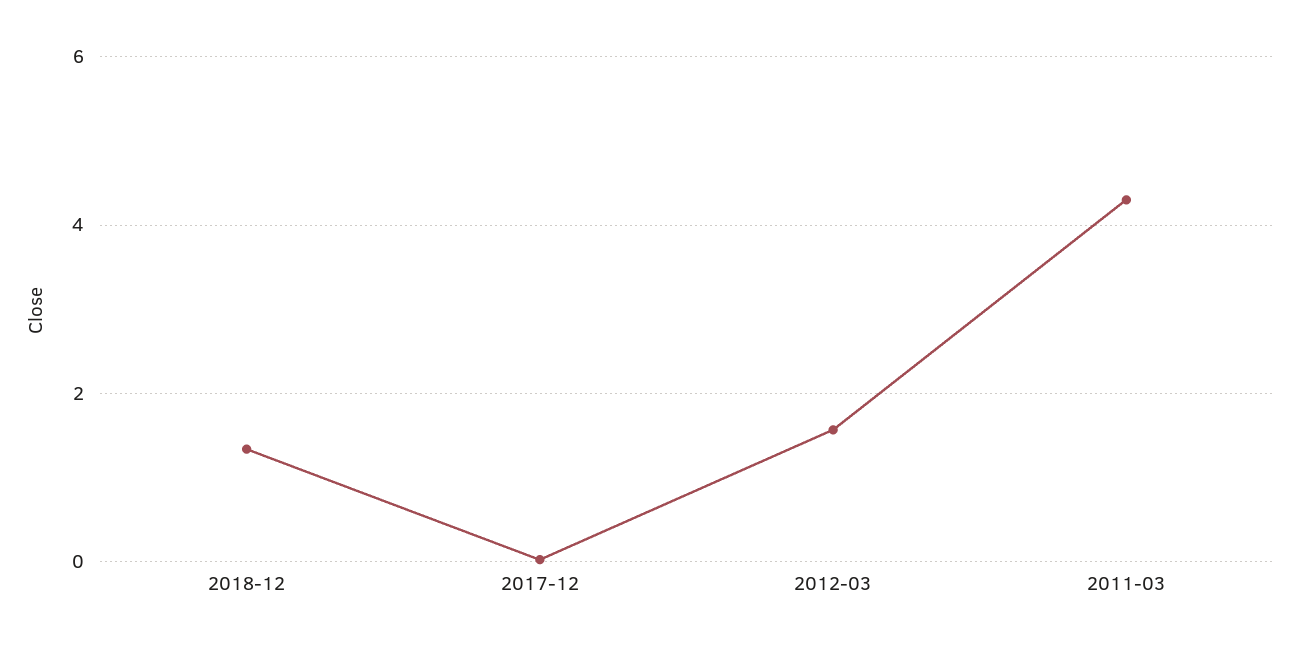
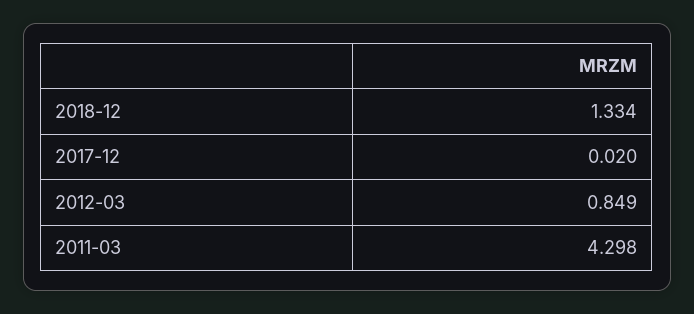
  {
    "2018-12": 1.334,
    "2017-12": 0.02,
-   "2012-03": 1.6,
+   "2012-03": 0.849,
    "2011-03": 4.298
  }

